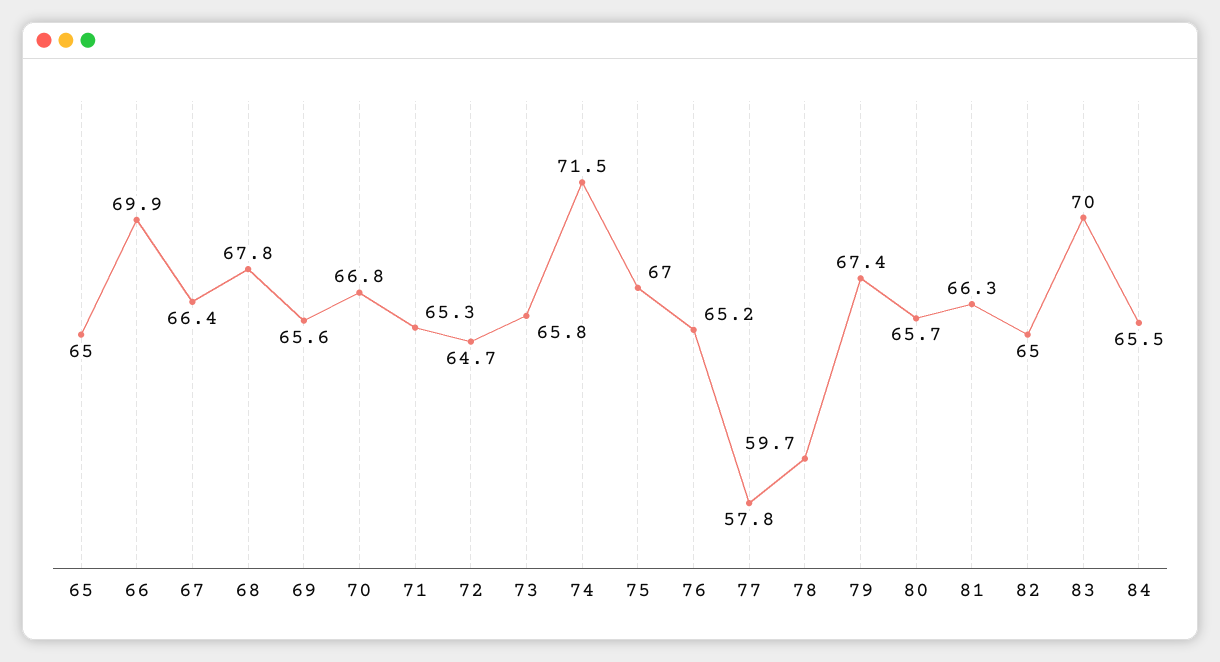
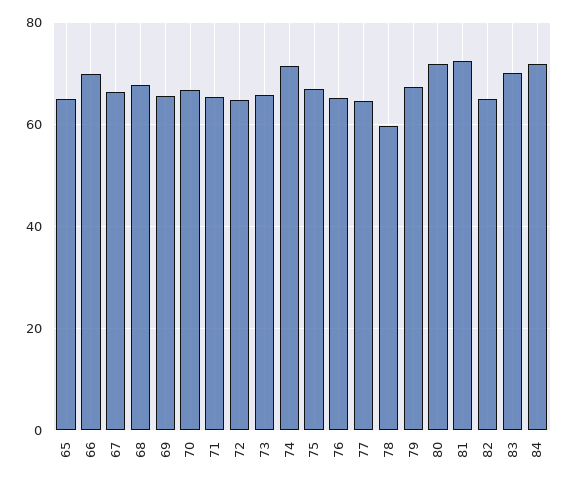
  {
    "65": 65,
    "66": 69.9,
    "67": 66.4,
    "68": 67.8,
    "69": 65.6,
    "70": 66.8,
    "71": 65.3,
    "72": 64.7,
    "73": 65.8,
    "74": 71.5,
    "75": 67,
    "76": 65.2,
-   "77": 57.8,
+   "77": 64,
    "78": 59.7,
    "79": 67.4,
-   "80": 65.7,
+   "80": 72,
-   "81": 66.3,
+   "81": 72,
    "82": 65,
    "83": 70,
-   "84": 65.5
+   "84": 72
  }

